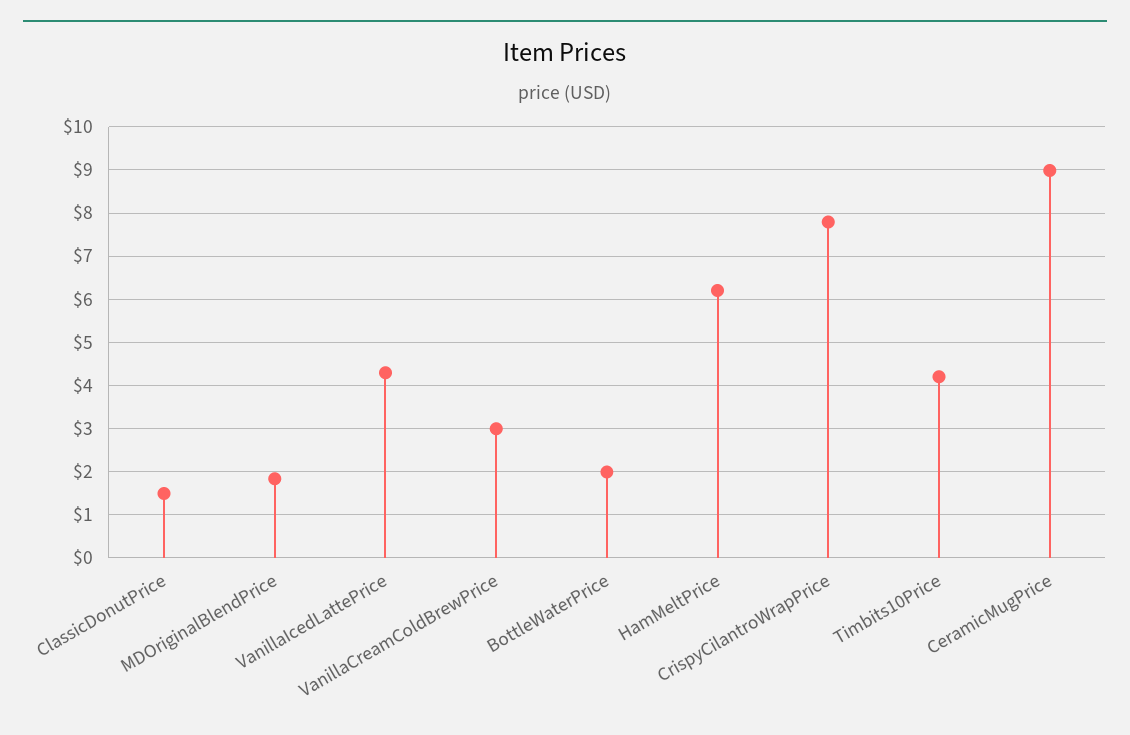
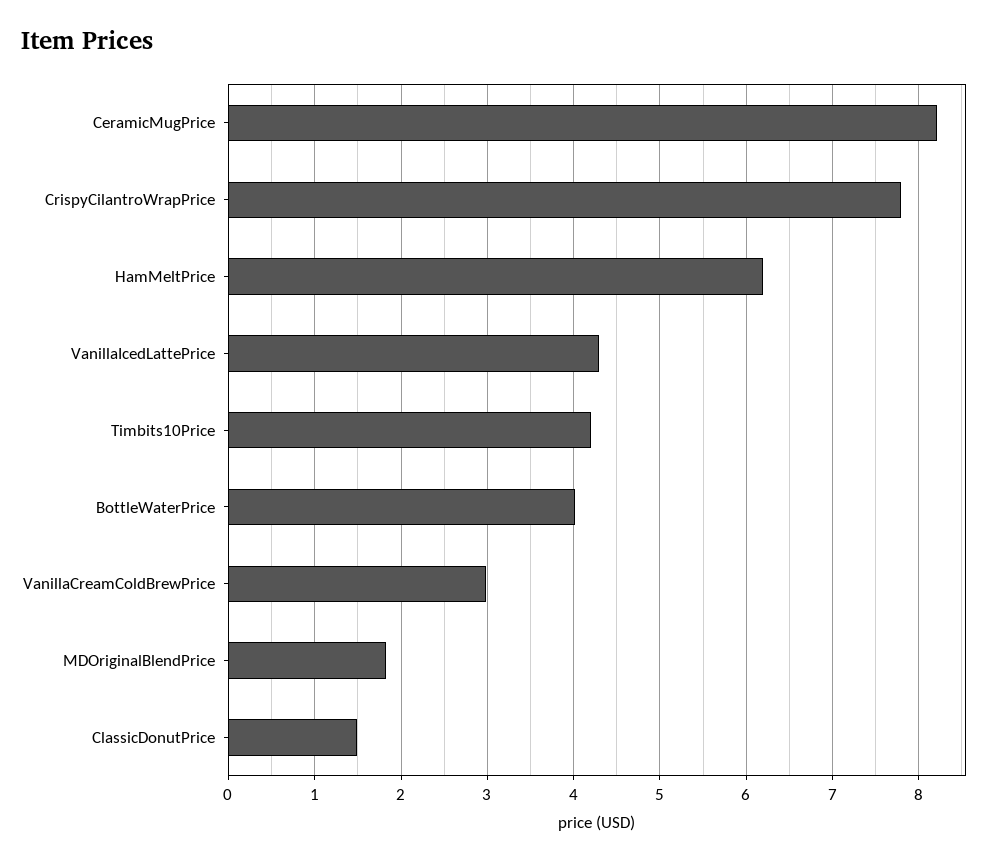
  {
    "ClassicDonutPrice": 1.5,
    "MDOriginalBlendPrice": 1.8,
    "VanillaIcedLattePrice": 4.3,
    "VanillaCreamColdBrewPrice": 3,
-   "BottleWaterPrice": 2,
+   "BottleWaterPrice": 4,
    "HamMeltPrice": 6.2,
    "CrispyCilantroWrapPrice": 7.8,
    "Timbits10Price": 4.2,
-   "CeramicMugPrice": 9
+   "CeramicMugPrice": 8.2
  }

